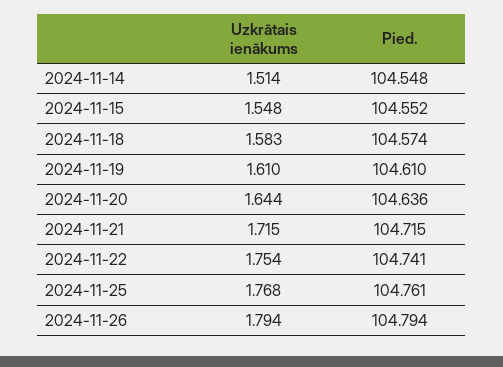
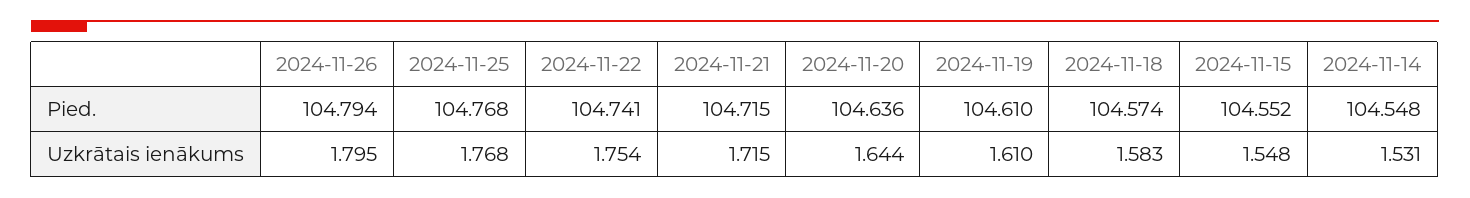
  {
    "Uzkrātais ienākums": {
-     "2024-11-14": 1.514,
+     "2024-11-14": 1.531,
      "2024-11-15": 1.548,
      "2024-11-18": 1.583,
      "2024-11-19": 1.61,
      "2024-11-20": 1.644,
      "2024-11-21": 1.715,
      "2024-11-22": 1.754,
      "2024-11-25": 1.768,
-     "2024-11-26": 1.794
+     "2024-11-26": 1.795
    },
    "Pied.": {
      "2024-11-14": 104.548,
      "2024-11-15": 104.552,
      "2024-11-18": 104.574,
      "2024-11-19": 104.61,
      "2024-11-20": 104.636,
      "2024-11-21": 104.715,
      "2024-11-22": 104.741,
-     "2024-11-25": 104.761,
+     "2024-11-25": 104.768,
      "2024-11-26": 104.794
    }
  }

